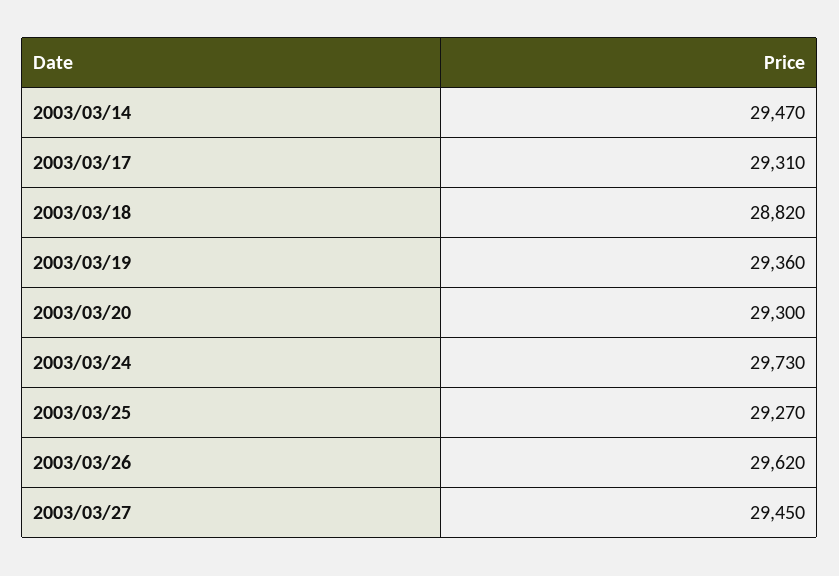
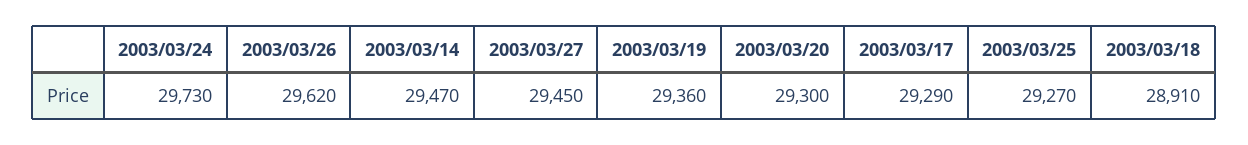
  {
    "2003/03/14": 29470,
-   "2003/03/17": 29310,
+   "2003/03/17": 29290,
-   "2003/03/18": 28820,
+   "2003/03/18": 28910,
    "2003/03/19": 29360,
    "2003/03/20": 29300,
    "2003/03/24": 29730,
    "2003/03/25": 29270,
    "2003/03/26": 29620,
    "2003/03/27": 29450
  }

